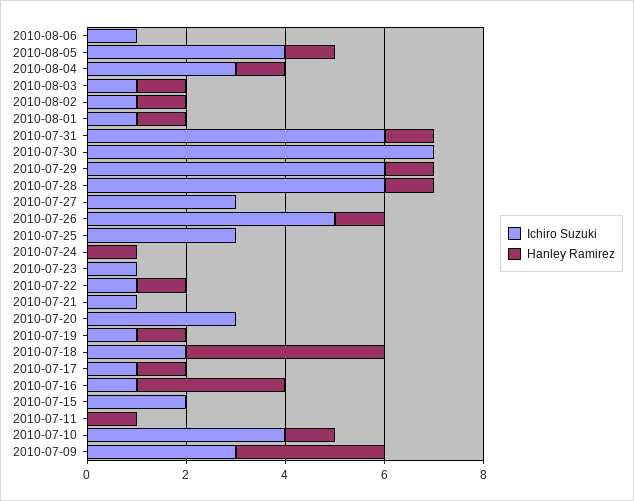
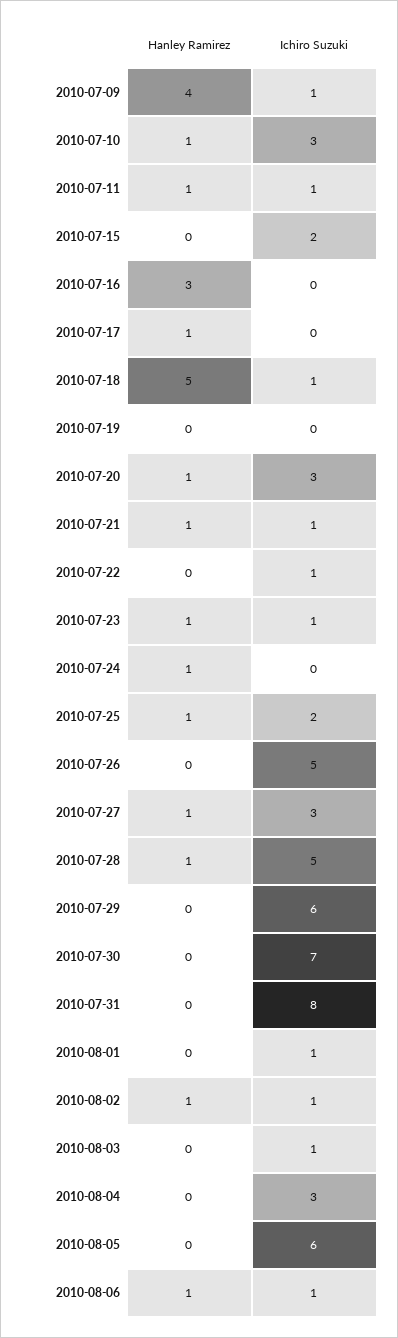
  {
    "Ichiro Suzuki": {
      "2010-08-06": 1,
-     "2010-08-05": 4,
+     "2010-08-05": 6,
      "2010-08-04": 3,
      "2010-08-03": 1,
      "2010-08-02": 1,
      "2010-08-01": 1,
-     "2010-07-31": 6,
+     "2010-07-31": 8,
      "2010-07-30": 7,
      "2010-07-29": 6,
-     "2010-07-28": 6,
+     "2010-07-28": 5,
      "2010-07-27": 3,
      "2010-07-26": 5,
-     "2010-07-25": 3,
+     "2010-07-25": 2,
      "2010-07-24": 0,
      "2010-07-23": 1,
      "2010-07-22": 1,
      "2010-07-21": 1,
      "2010-07-20": 3,
-     "2010-07-19": 1,
+     "2010-07-19": 0,
-     "2010-07-18": 2,
+     "2010-07-18": 1,
-     "2010-07-17": 1,
+     "2010-07-17": 0,
-     "2010-07-16": 1,
+     "2010-07-16": 0,
      "2010-07-15": 2,
-     "2010-07-11": 0,
+     "2010-07-11": 1,
-     "2010-07-10": 4,
+     "2010-07-10": 3,
-     "2010-07-09": 3
+     "2010-07-09": 1
    },
    "Hanley Ramirez": {
-     "2010-08-06": 0,
+     "2010-08-06": 1,
-     "2010-08-05": 1,
+     "2010-08-05": 0,
-     "2010-08-04": 1,
+     "2010-08-04": 0,
-     "2010-08-03": 1,
+     "2010-08-03": 0,
      "2010-08-02": 1,
-     "2010-08-01": 1,
+     "2010-08-01": 0,
-     "2010-07-31": 1,
+     "2010-07-31": 0,
      "2010-07-30": 0,
-     "2010-07-29": 1,
+     "2010-07-29": 0,
      "2010-07-28": 1,
-     "2010-07-27": 0,
+     "2010-07-27": 1,
-     "2010-07-26": 1,
+     "2010-07-26": 0,
-     "2010-07-25": 0,
+     "2010-07-25": 1,
      "2010-07-24": 1,
-     "2010-07-23": 0,
+     "2010-07-23": 1,
-     "2010-07-22": 1,
+     "2010-07-22": 0,
-     "2010-07-21": 0,
+     "2010-07-21": 1,
-     "2010-07-20": 0,
+     "2010-07-20": 1,
-     "2010-07-19": 1,
+     "2010-07-19": 0,
-     "2010-07-18": 4,
+     "2010-07-18": 5,
      "2010-07-17": 1,
      "2010-07-16": 3,
      "2010-07-15": 0,
      "2010-07-11": 1,
      "2010-07-10": 1,
-     "2010-07-09": 3
+     "2010-07-09": 4
    }
  }

